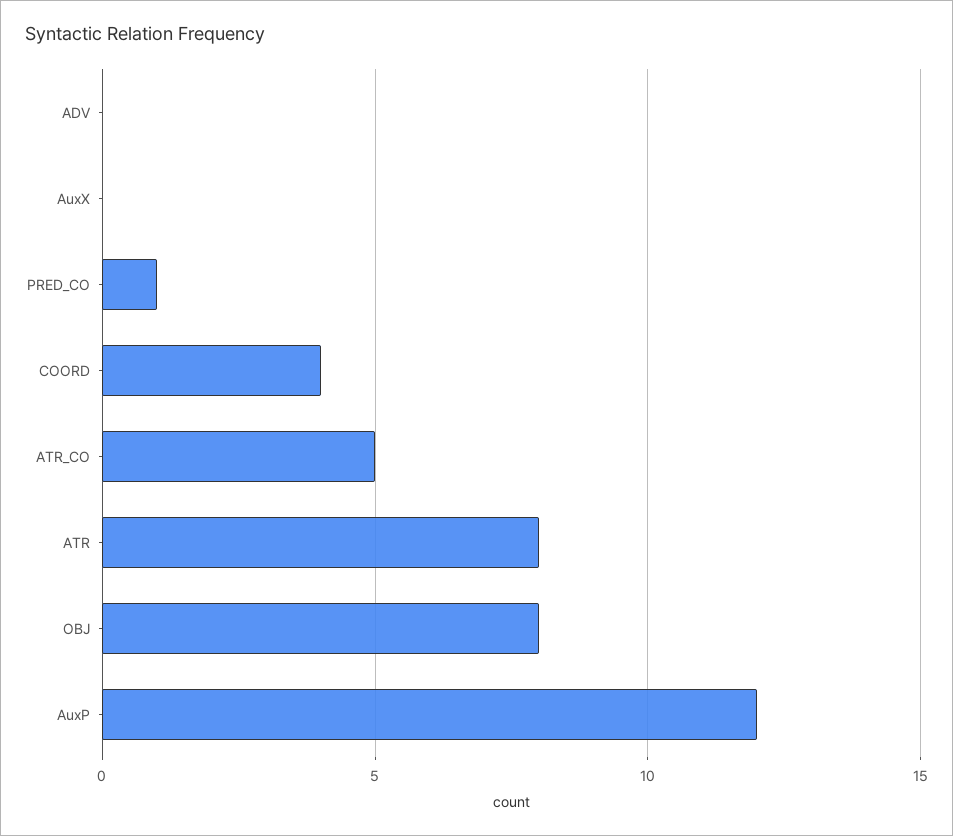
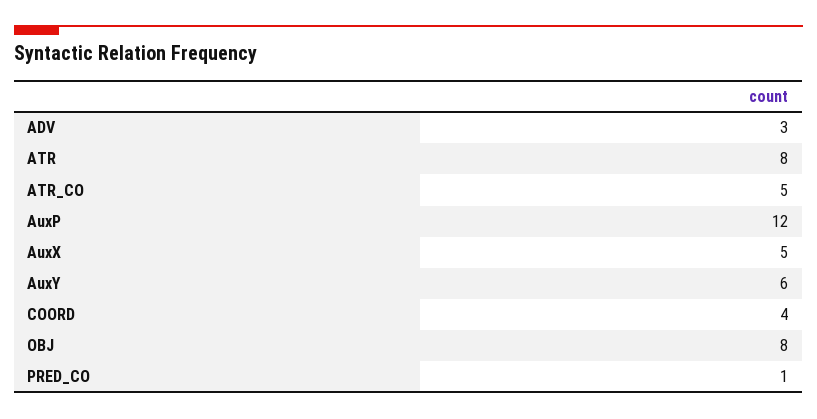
  {
-   "ADV": 0,
+   "ADV": 3,
-   "AuxX": 0,
+   "AuxX": 5,
    "PRED_CO": 1,
    "COORD": 4,
    "ATR_CO": 5,
    "ATR": 8,
    "OBJ": 8,
-   "AuxP": 12
+   "AuxP": 12,
+   "AuxY": 6
  }

